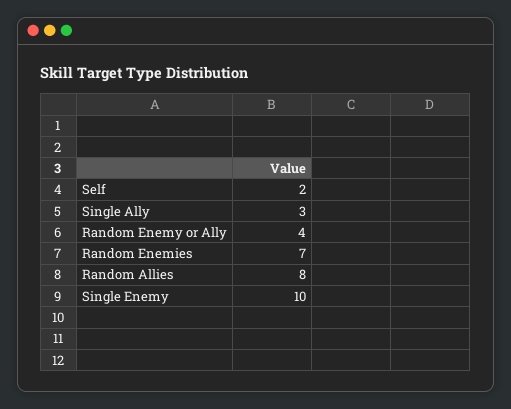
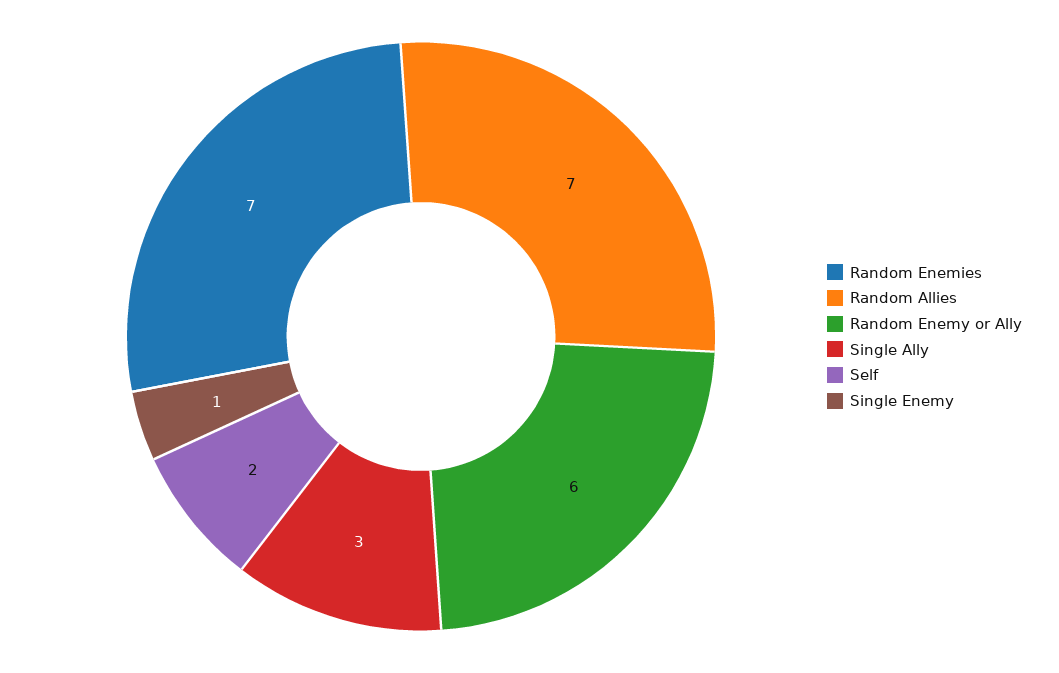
  {
    "Self": 2,
    "Single Ally": 3,
-   "Random Enemy or Ally": 4,
+   "Random Enemy or Ally": 6,
    "Random Enemies": 7,
-   "Random Allies": 8,
+   "Random Allies": 7,
-   "Single Enemy": 10
+   "Single Enemy": 1
  }

